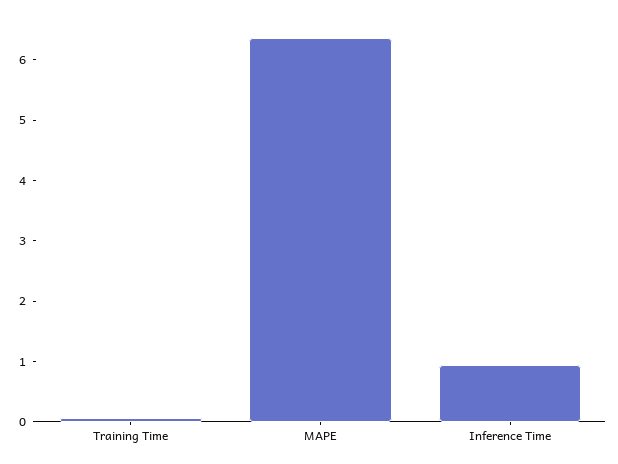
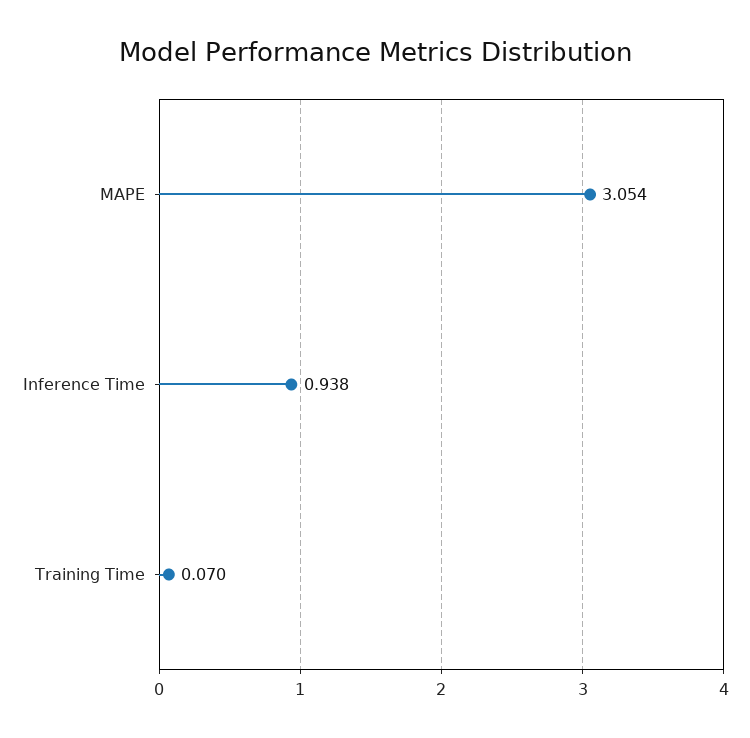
  {
    "Training Time": 0.07,
-   "MAPE": 6.4,
+   "MAPE": 3.054,
    "Inference Time": 0.938
  }

